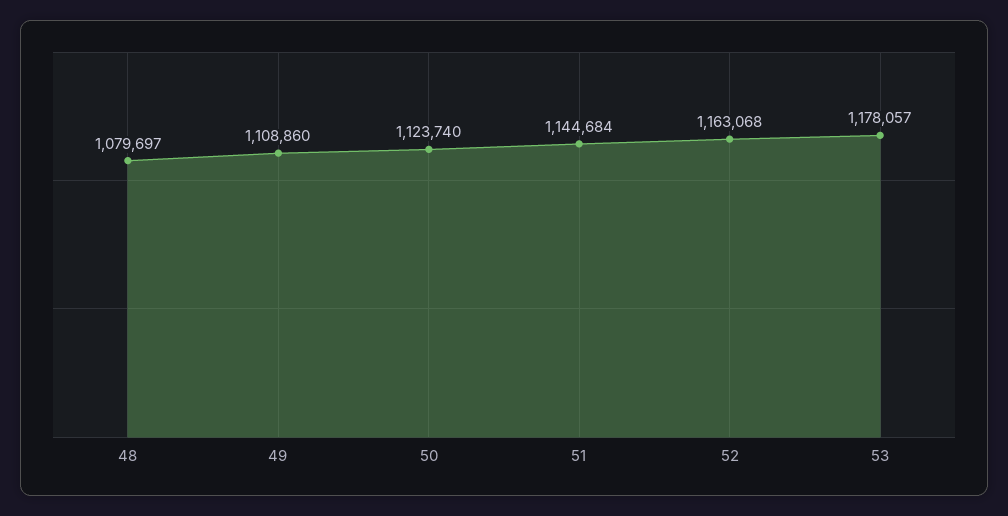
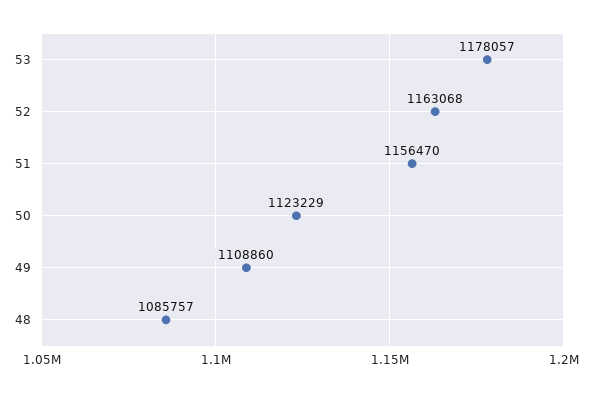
  {
-   "48": 1079697,
+   "48": 1085757,
    "49": 1108860,
-   "50": 1123740,
+   "50": 1123229,
-   "51": 1144684,
+   "51": 1156470,
    "52": 1163068,
    "53": 1178057
  }

